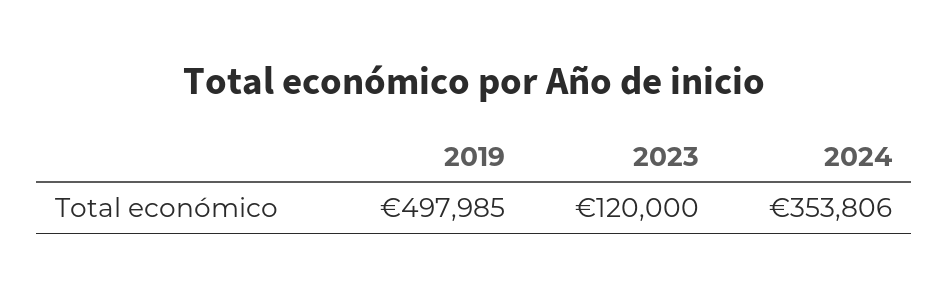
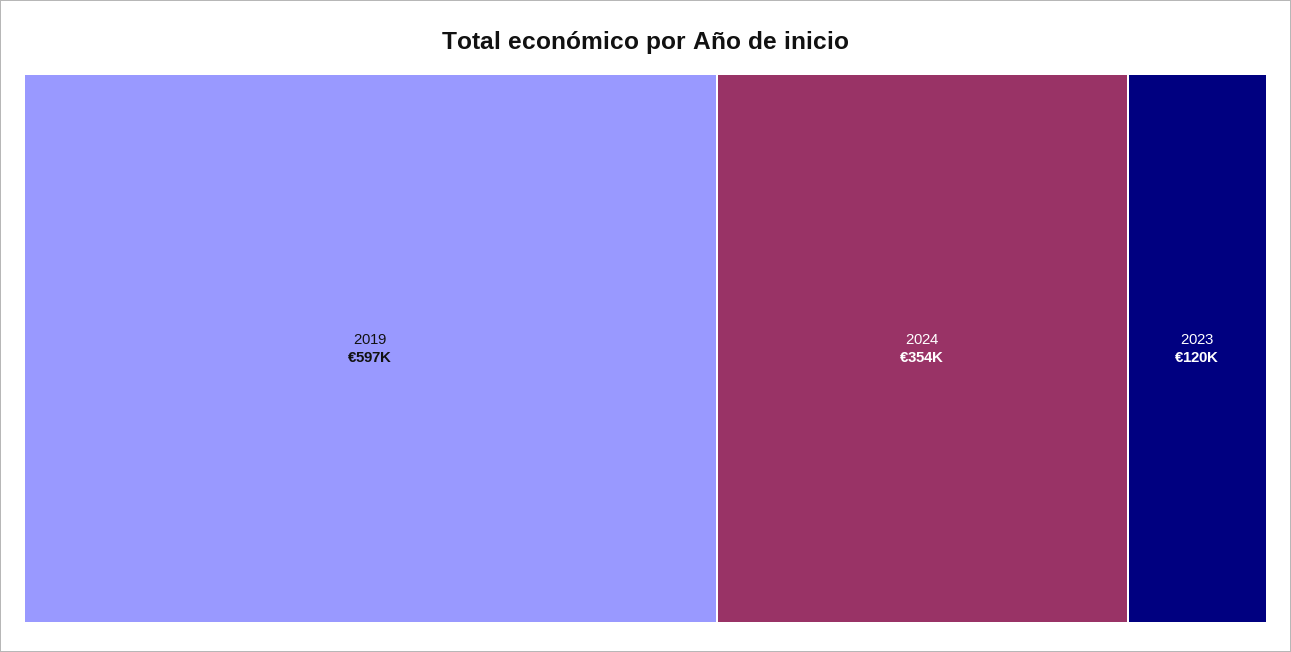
  {
-   "2019": 497985,
+   "2019": 597000,
    "2023": 120000,
    "2024": 353806
  }

